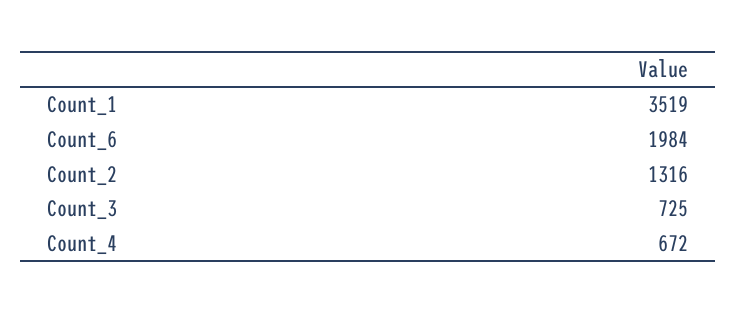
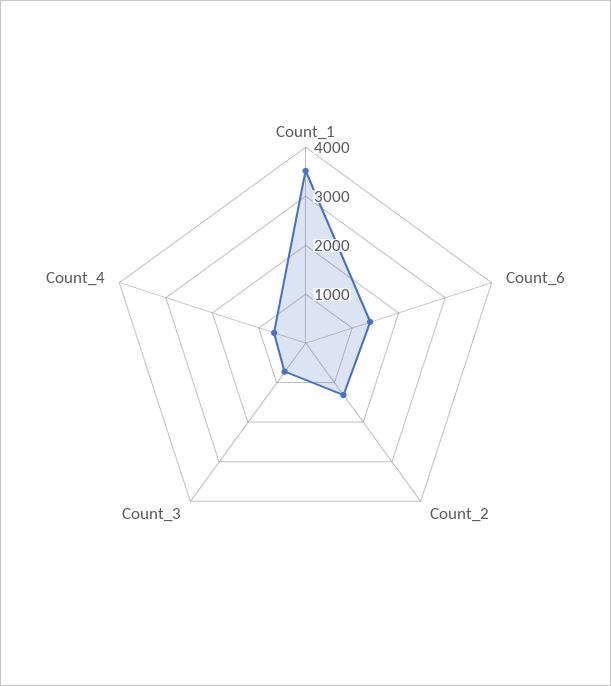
  {
    "Count_1": 3519,
-   "Count_6": 1984,
+   "Count_6": 1400,
    "Count_2": 1316,
    "Count_3": 725,
    "Count_4": 672
  }

